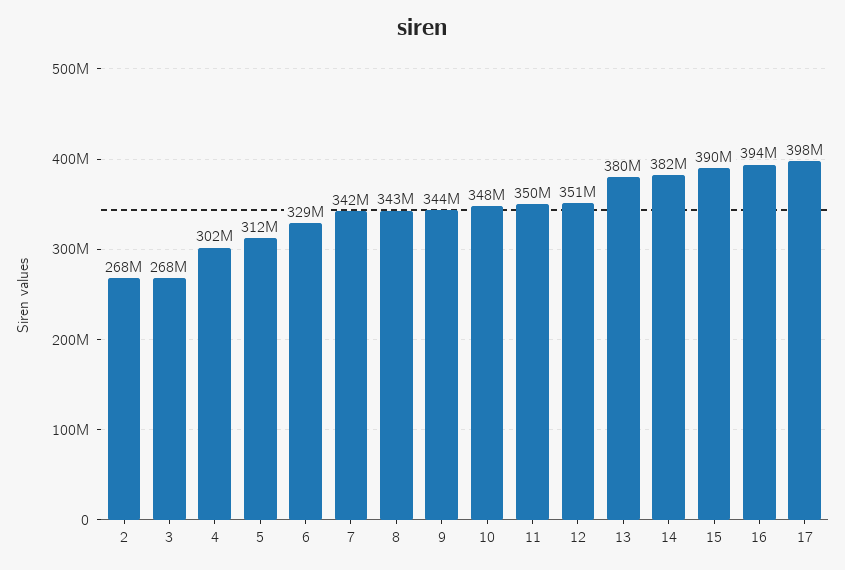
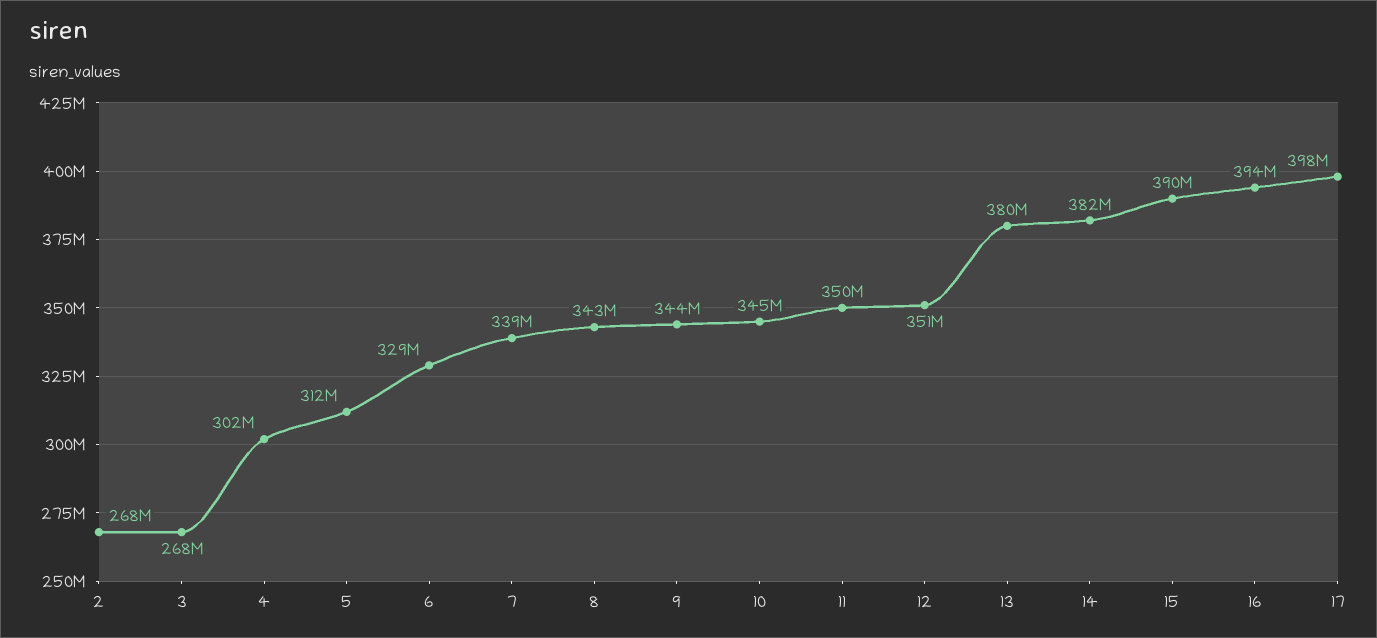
  {
    "2": 268000000,
    "3": 268000000,
    "4": 302000000,
    "5": 312000000,
    "6": 329000000,
-   "7": 342000000,
+   "7": 339000000,
    "8": 343000000,
    "9": 344000000,
-   "10": 348000000,
+   "10": 345000000,
    "11": 350000000,
    "12": 351000000,
    "13": 380000000,
    "14": 382000000,
    "15": 390000000,
    "16": 394000000,
    "17": 398000000
  }

